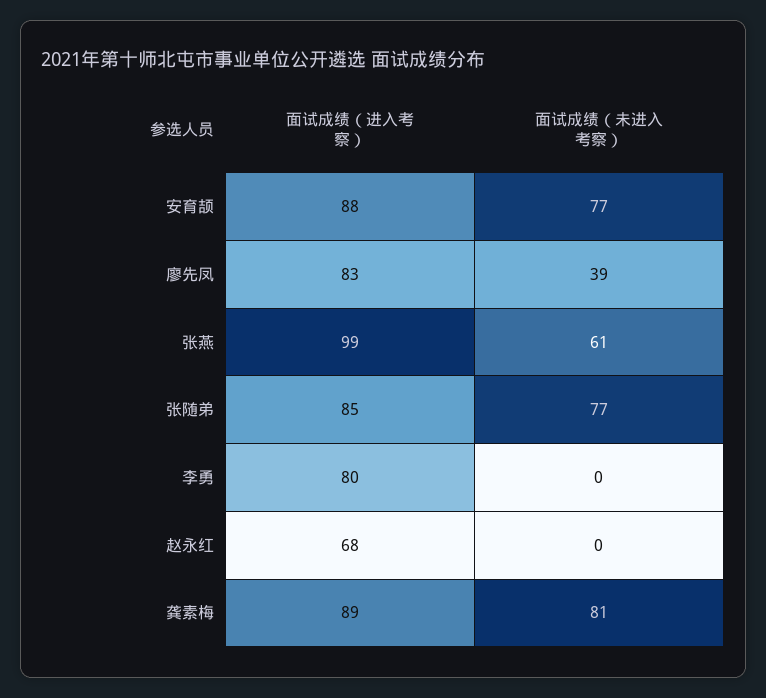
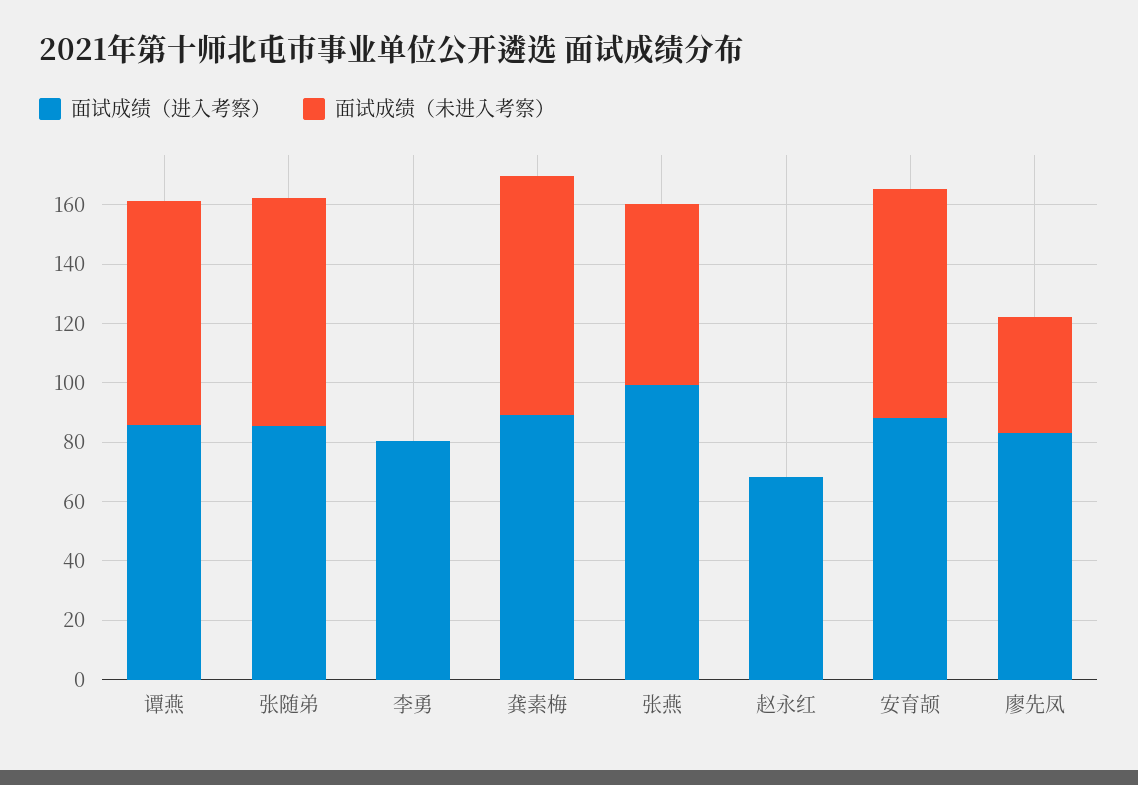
  {
    "面试成绩（进入考察）": {
      "安育颉": 88,
      "廖先凤": 83,
      "张燕": 99,
      "张随弟": 85,
      "李勇": 80,
      "赵永红": 68,
-     "龚素梅": 89
+     "龚素梅": 89,
+     "谭燕": 85
    },
    "面试成绩（未进入考察）": {
      "安育颉": 77,
      "廖先凤": 39,
      "张燕": 61,
      "张随弟": 77,
      "李勇": 0,
      "赵永红": 0,
-     "龚素梅": 81
+     "龚素梅": 81,
+     "谭燕": 75
    }
  }

